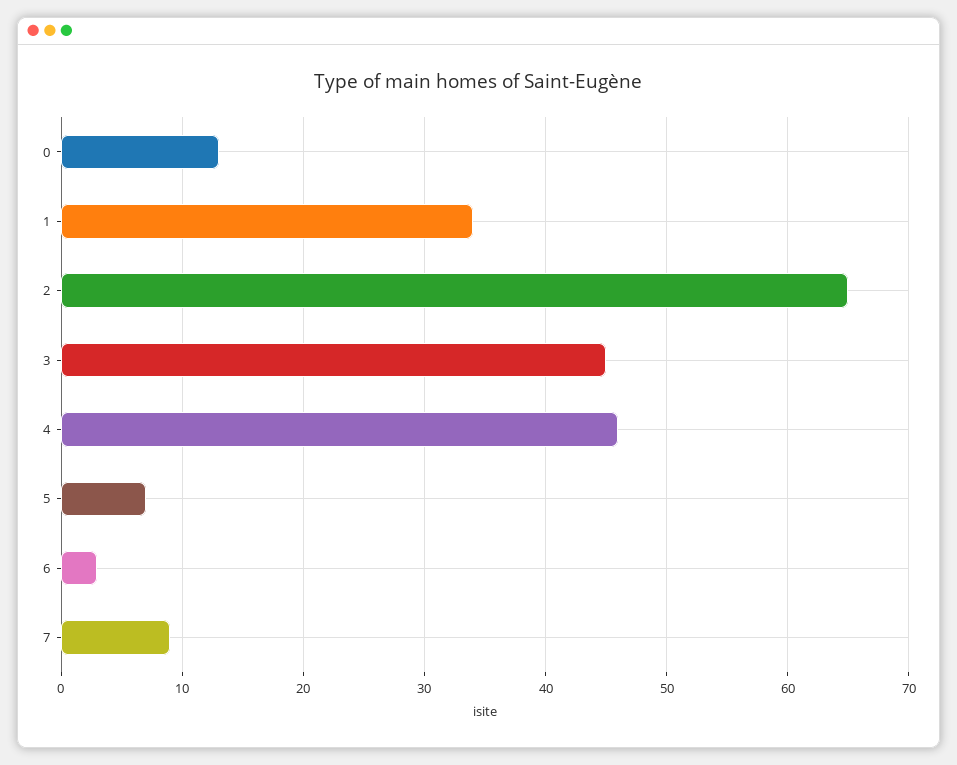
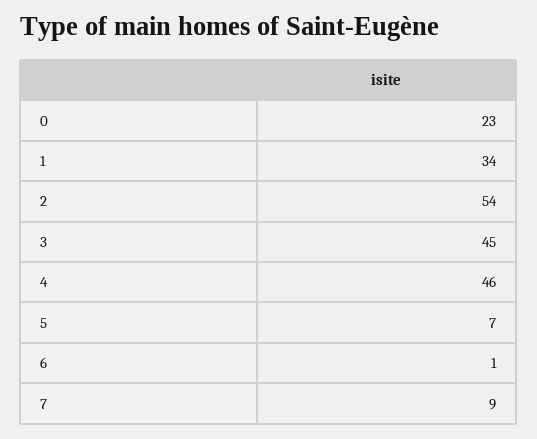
  {
-   "0": 13,
+   "0": 23,
    "1": 34,
-   "2": 65,
+   "2": 54,
    "3": 45,
    "4": 46,
    "5": 7,
-   "6": 3,
+   "6": 1,
    "7": 9
  }

